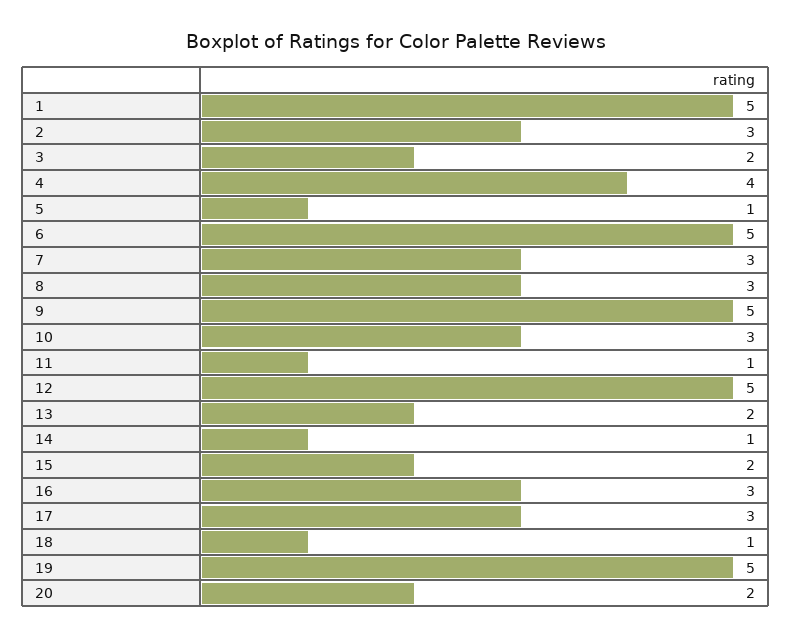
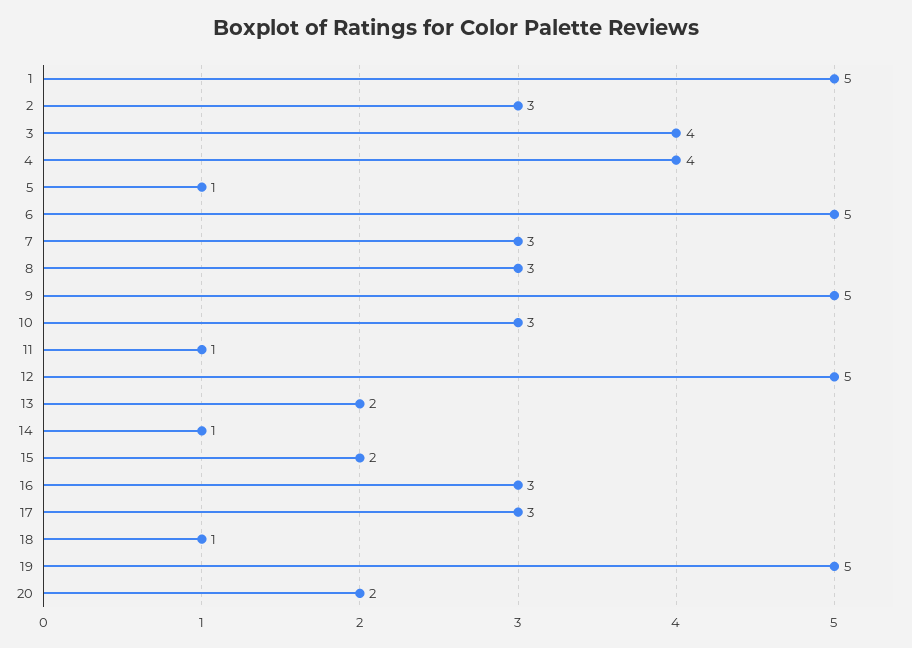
  {
    "1": 5,
    "2": 3,
-   "3": 2,
+   "3": 4,
    "4": 4,
    "5": 1,
    "6": 5,
    "7": 3,
    "8": 3,
    "9": 5,
    "10": 3,
    "11": 1,
    "12": 5,
    "13": 2,
    "14": 1,
    "15": 2,
    "16": 3,
    "17": 3,
    "18": 1,
    "19": 5,
    "20": 2
  }

